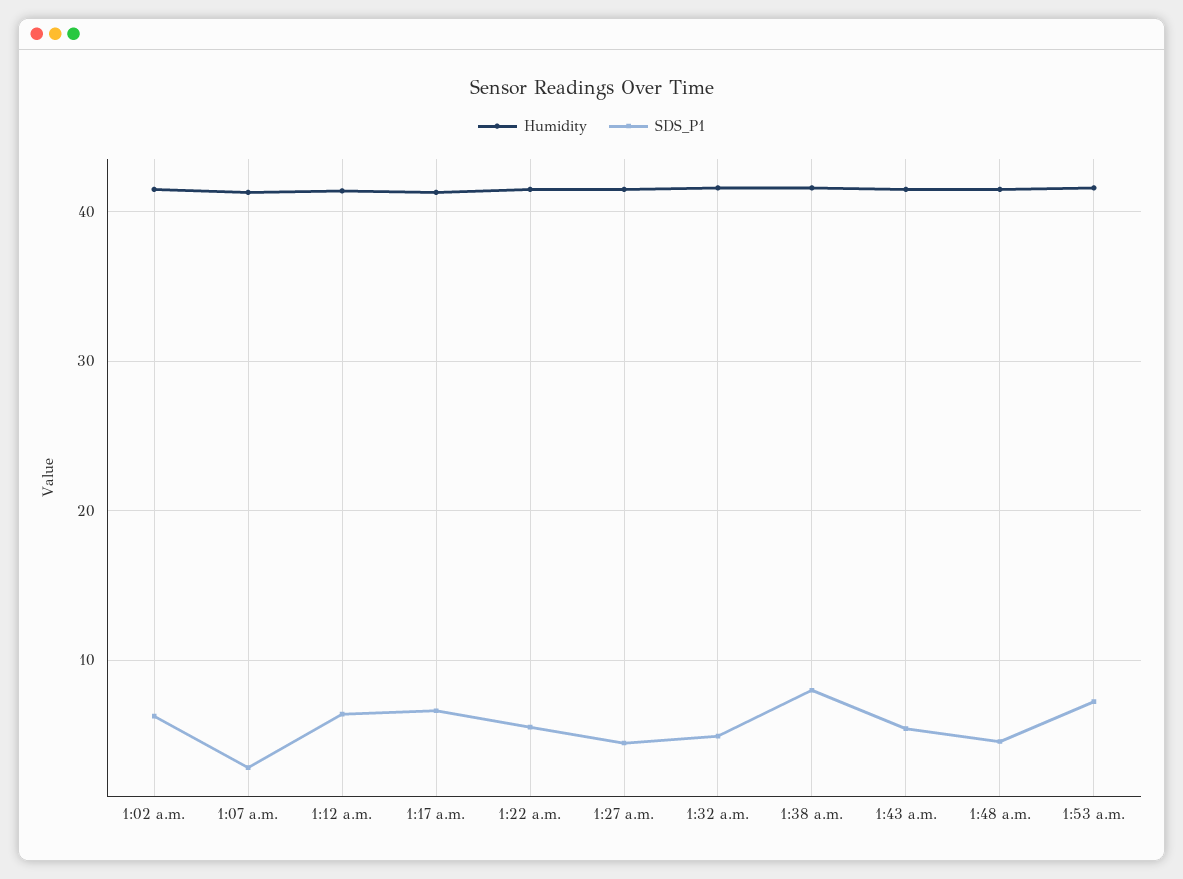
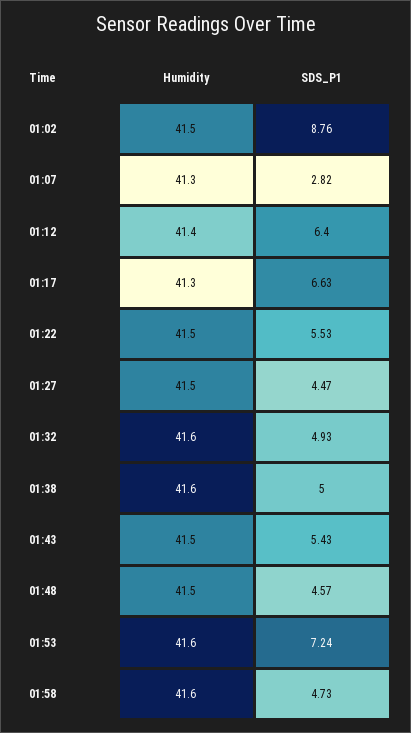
  {
    "Humidity": {
      "1:02 a.m.": 41.5,
      "1:07 a.m.": 41.3,
      "1:12 a.m.": 41.4,
      "1:17 a.m.": 41.3,
      "1:22 a.m.": 41.5,
      "1:27 a.m.": 41.5,
      "1:32 a.m.": 41.6,
      "1:38 a.m.": 41.6,
      "1:43 a.m.": 41.5,
      "1:48 a.m.": 41.5,
-     "1:53 a.m.": 41.6
+     "1:53 a.m.": 41.6,
+     "01:58": 41.6
    },
    "SDS_P1": {
-     "1:02 a.m.": 6,
+     "1:02 a.m.": 8.76,
      "1:07 a.m.": 2.82,
      "1:12 a.m.": 6.4,
      "1:17 a.m.": 6.63,
      "1:22 a.m.": 5.53,
      "1:27 a.m.": 4.47,
      "1:32 a.m.": 4.93,
-     "1:38 a.m.": 8,
+     "1:38 a.m.": 5,
      "1:43 a.m.": 5.43,
      "1:48 a.m.": 4.57,
-     "1:53 a.m.": 7.24
+     "1:53 a.m.": 7.24,
+     "01:58": 4.73
    }
  }

